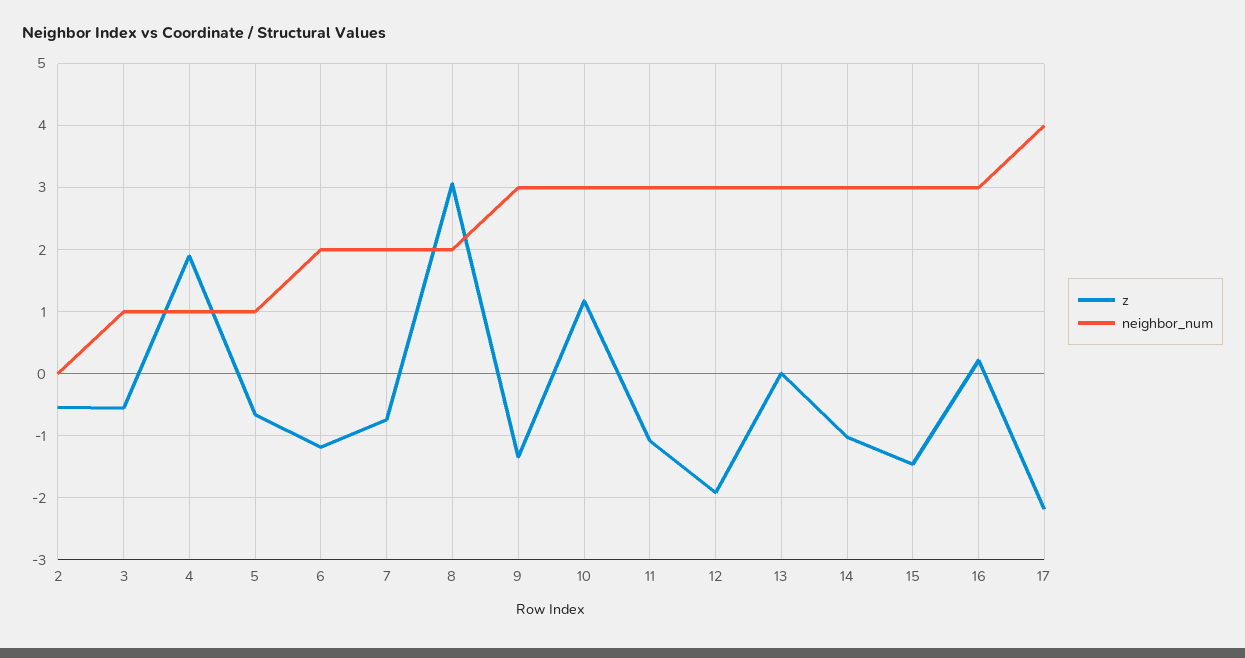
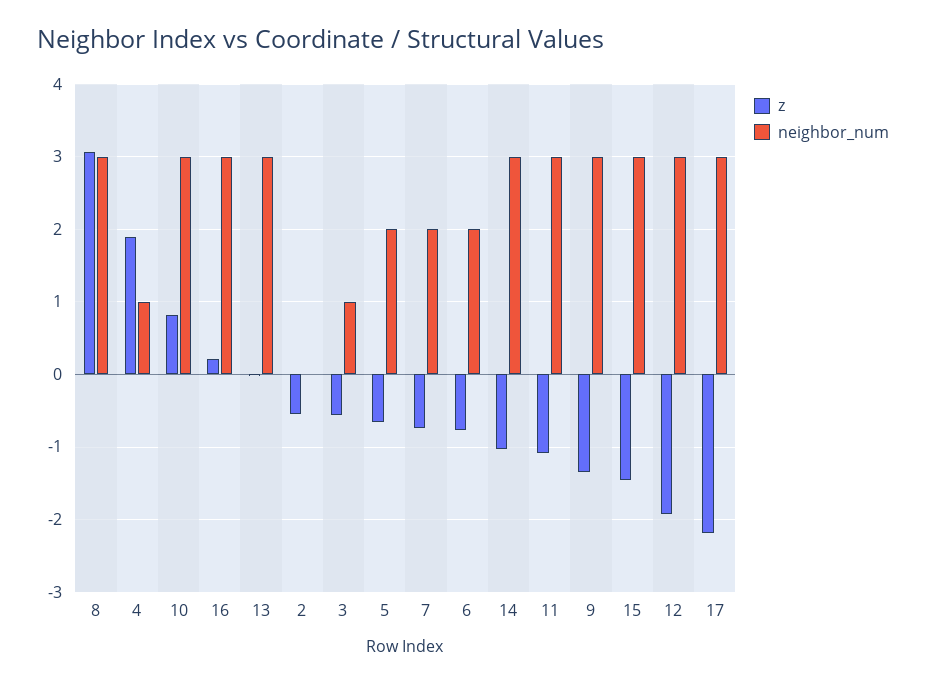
  {
    "z": {
      "2": -0.5,
      "3": -0.6,
      "4": 1.9,
      "5": -0.7,
-     "6": -1.2,
+     "6": -0.8,
      "7": -0.7,
      "8": 3.1,
      "9": -1.3,
-     "10": 1.2,
+     "10": 0.8,
      "11": -1.1,
      "12": -1.9,
      "13": 0,
      "14": -1,
      "15": -1.5,
      "16": 0.2,
      "17": -2.2
    },
    "neighbor_num": {
      "2": 0,
      "3": 1,
      "4": 1,
-     "5": 1,
+     "5": 2,
      "6": 2,
      "7": 2,
-     "8": 2,
+     "8": 3,
      "9": 3,
      "10": 3,
      "11": 3,
      "12": 3,
      "13": 3,
      "14": 3,
      "15": 3,
      "16": 3,
-     "17": 4
+     "17": 3
    }
  }

